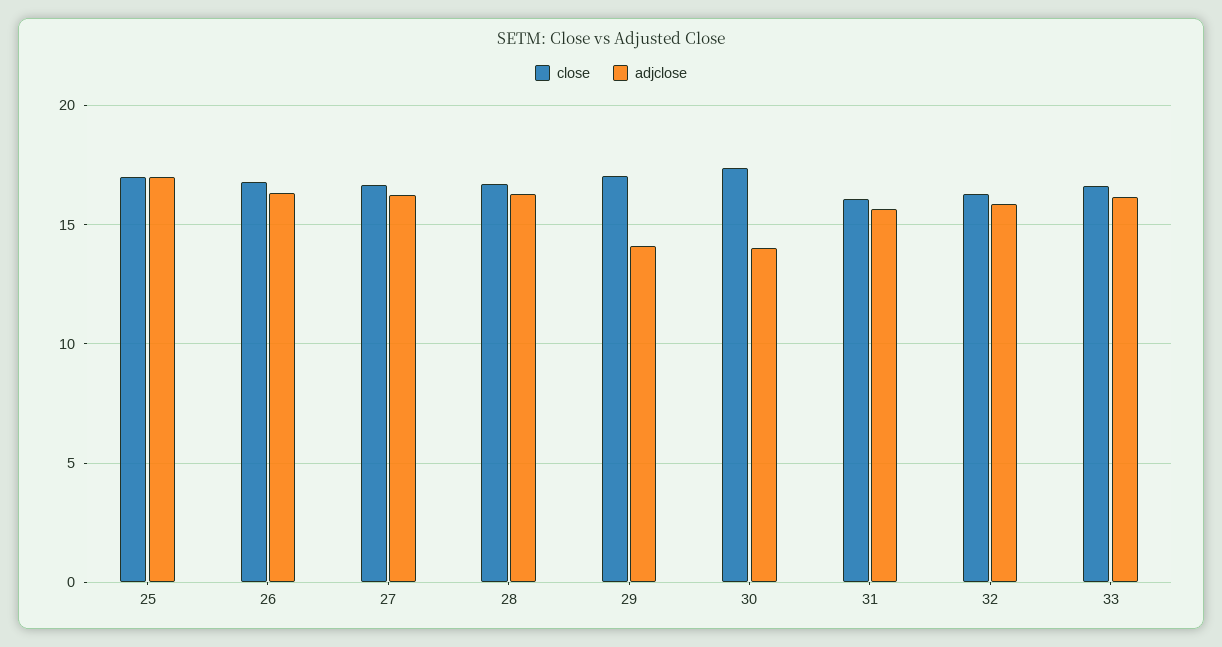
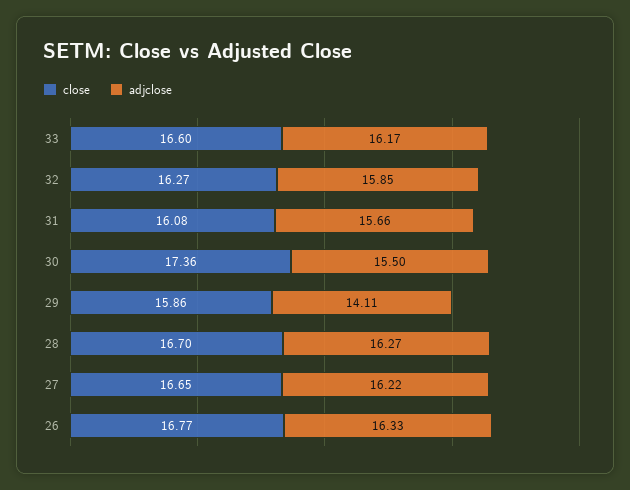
  {
    "close": {
-     "25": 17,
      "26": 16.77,
      "27": 16.65,
      "28": 16.7,
-     "29": 17,
+     "29": 15.86,
      "30": 17.36,
      "31": 16.08,
      "32": 16.27,
      "33": 16.6
    },
    "adjclose": {
-     "25": 17,
      "26": 16.33,
      "27": 16.22,
      "28": 16.27,
      "29": 14.11,
-     "30": 14,
+     "30": 15.5,
      "31": 15.66,
      "32": 15.85,
      "33": 16.17
    }
  }

